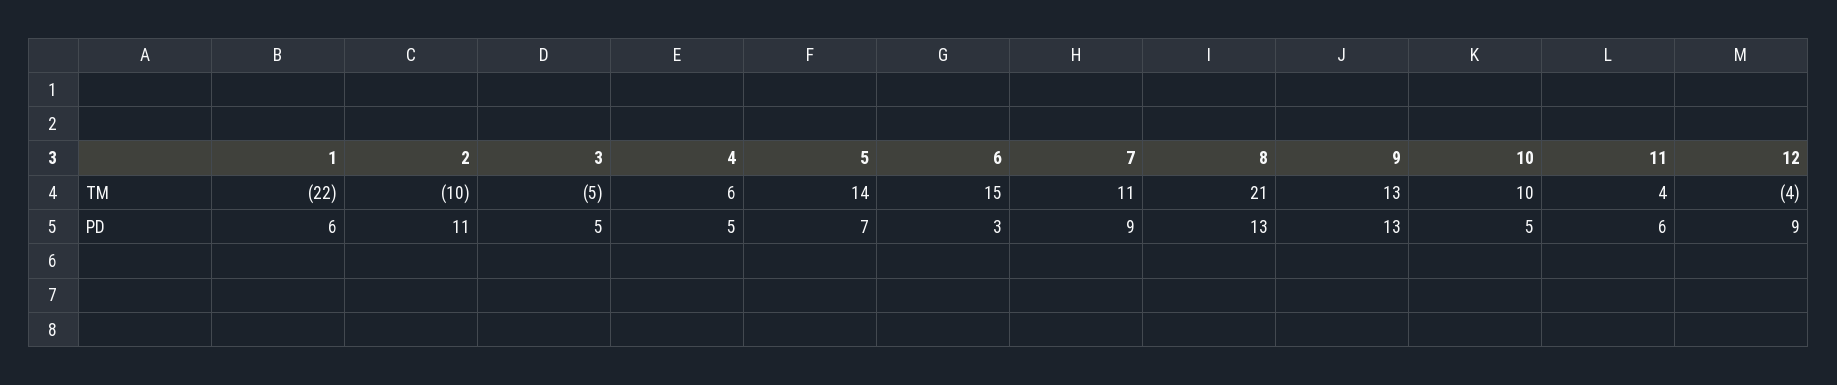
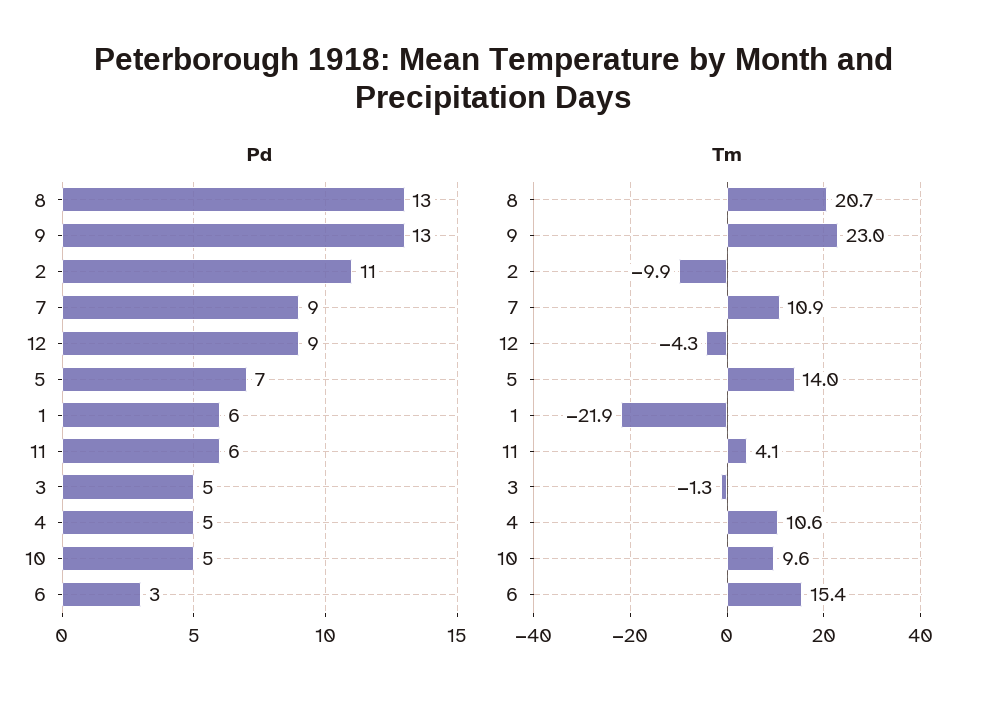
  {
    "TM": {
      "1": -21.9,
      "2": -9.9,
-     "3": -5,
+     "3": -1.3,
-     "4": 6,
+     "4": 10.6,
      "5": 14,
      "6": 15.4,
      "7": 10.9,
      "8": 20.7,
-     "9": 13,
+     "9": 23,
      "10": 9.6,
      "11": 4.1,
      "12": -4.3
    },
    "PD": {
      "1": 6,
      "2": 11,
      "3": 5,
      "4": 5,
      "5": 7,
      "6": 3,
      "7": 9,
      "8": 13,
      "9": 13,
      "10": 5,
      "11": 6,
      "12": 9
    }
  }

